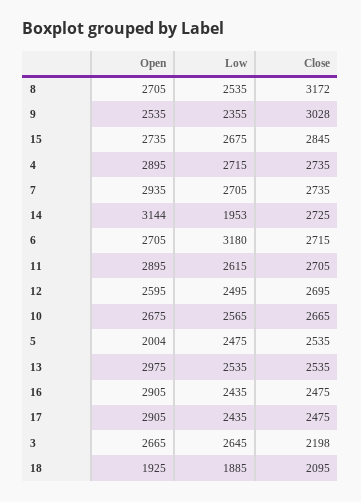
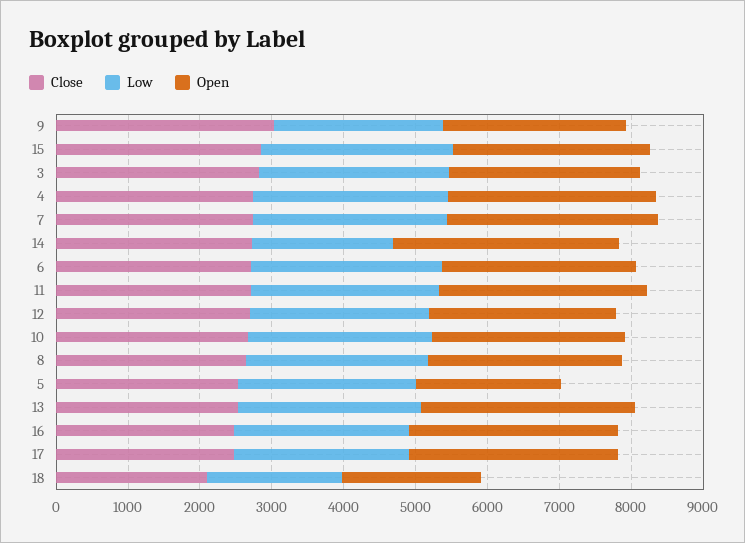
  {
    "Open": {
      "8": 2705,
      "9": 2535,
      "15": 2735,
      "4": 2895,
      "7": 2935,
      "14": 3144,
      "6": 2705,
      "11": 2895,
      "12": 2595,
      "10": 2675,
      "5": 2004,
      "13": 2975,
      "16": 2905,
      "17": 2905,
      "3": 2665,
      "18": 1925
    },
    "Low": {
      "8": 2535,
      "9": 2355,
      "15": 2675,
      "4": 2715,
      "7": 2705,
      "14": 1953,
-     "6": 3180,
+     "6": 2600,
      "11": 2615,
      "12": 2495,
      "10": 2565,
      "5": 2475,
      "13": 2535,
      "16": 2435,
      "17": 2435,
      "3": 2645,
      "18": 1885
    },
    "Close": {
-     "8": 3172,
+     "8": 2600,
      "9": 3028,
      "15": 2845,
      "4": 2735,
      "7": 2735,
      "14": 2725,
      "6": 2715,
      "11": 2705,
      "12": 2695,
      "10": 2665,
      "5": 2535,
      "13": 2535,
      "16": 2475,
      "17": 2475,
-     "3": 2198,
+     "3": 2800,
      "18": 2095
    }
  }

